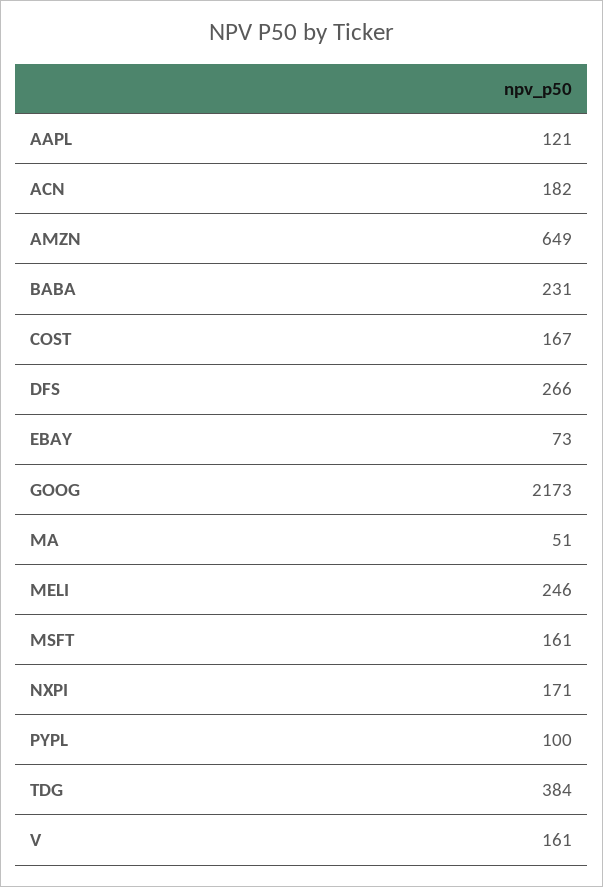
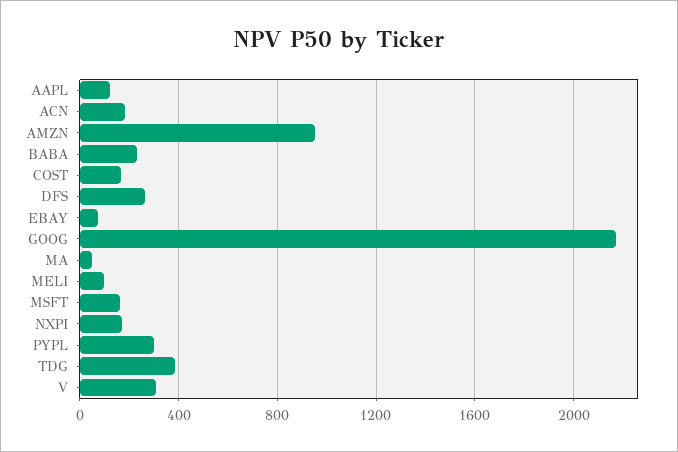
  {
    "AAPL": 121,
    "ACN": 182,
-   "AMZN": 649,
+   "AMZN": 950,
    "BABA": 231,
    "COST": 167,
    "DFS": 266,
    "EBAY": 73,
    "GOOG": 2173,
    "MA": 51,
-   "MELI": 246,
+   "MELI": 100,
    "MSFT": 161,
    "NXPI": 171,
-   "PYPL": 100,
+   "PYPL": 300,
    "TDG": 384,
-   "V": 161
+   "V": 300
  }

